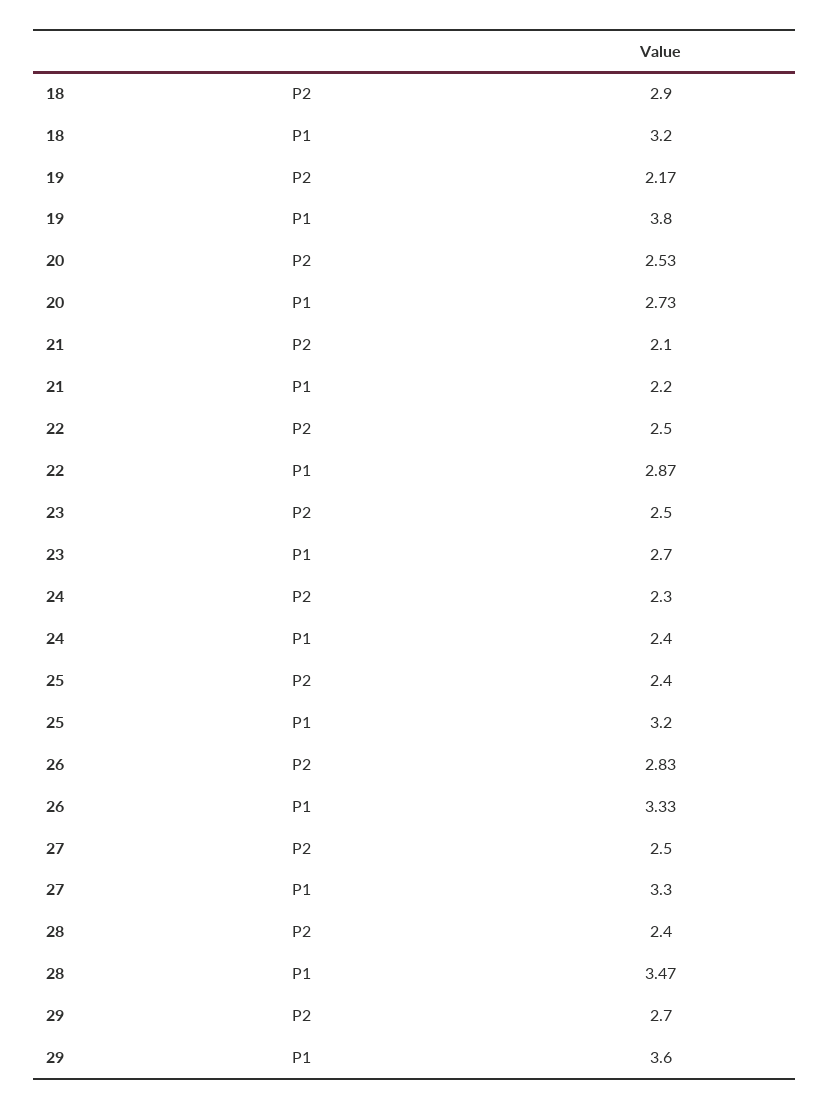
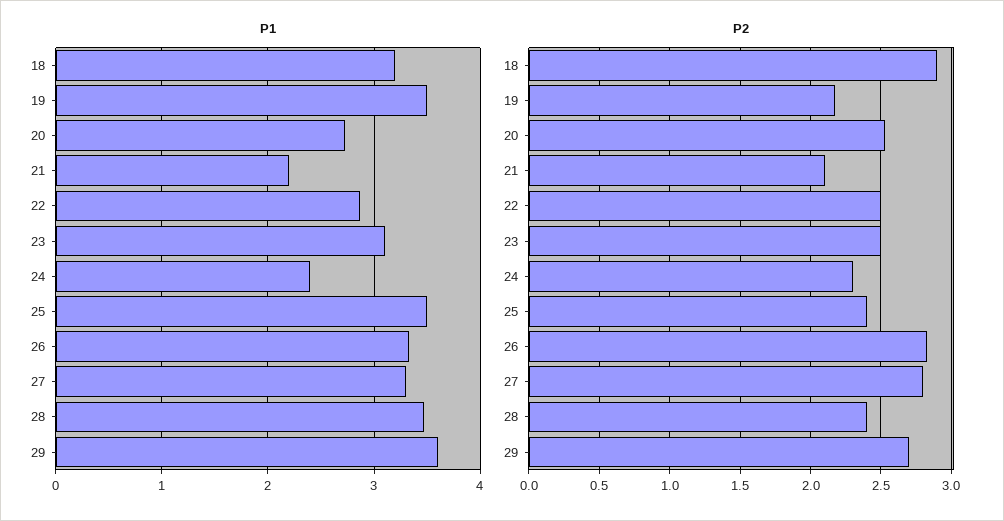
  {
    "P2": {
      "18": 2.9,
      "19": 2.17,
      "20": 2.53,
      "21": 2.1,
      "22": 2.5,
      "23": 2.5,
      "24": 2.3,
      "25": 2.4,
      "26": 2.83,
-     "27": 2.5,
+     "27": 2.8,
      "28": 2.4,
      "29": 2.7
    },
    "P1": {
      "18": 3.2,
-     "19": 3.8,
+     "19": 3.5,
      "20": 2.73,
      "21": 2.2,
      "22": 2.87,
-     "23": 2.7,
+     "23": 3.1,
      "24": 2.4,
-     "25": 3.2,
+     "25": 3.5,
      "26": 3.33,
      "27": 3.3,
      "28": 3.47,
      "29": 3.6
    }
  }

